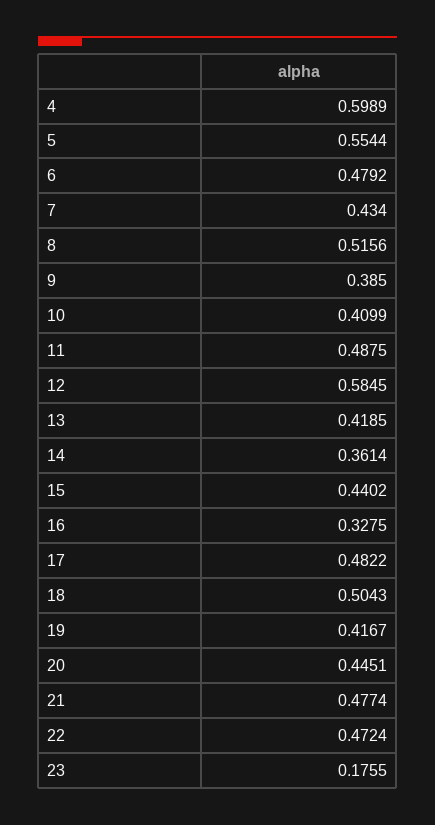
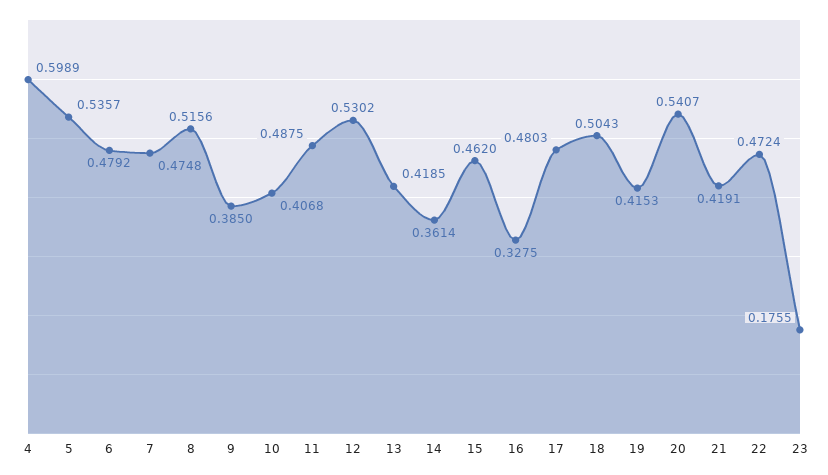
  {
    "4": 0.5989,
-   "5": 0.5544,
+   "5": 0.5357,
    "6": 0.4792,
-   "7": 0.434,
+   "7": 0.4748,
    "8": 0.5156,
    "9": 0.385,
-   "10": 0.4099,
+   "10": 0.4068,
    "11": 0.4875,
-   "12": 0.5845,
+   "12": 0.5302,
    "13": 0.4185,
    "14": 0.3614,
-   "15": 0.4402,
+   "15": 0.462,
    "16": 0.3275,
-   "17": 0.4822,
+   "17": 0.4803,
    "18": 0.5043,
-   "19": 0.4167,
+   "19": 0.4153,
-   "20": 0.4451,
+   "20": 0.5407,
-   "21": 0.4774,
+   "21": 0.4191,
    "22": 0.4724,
    "23": 0.1755
  }

